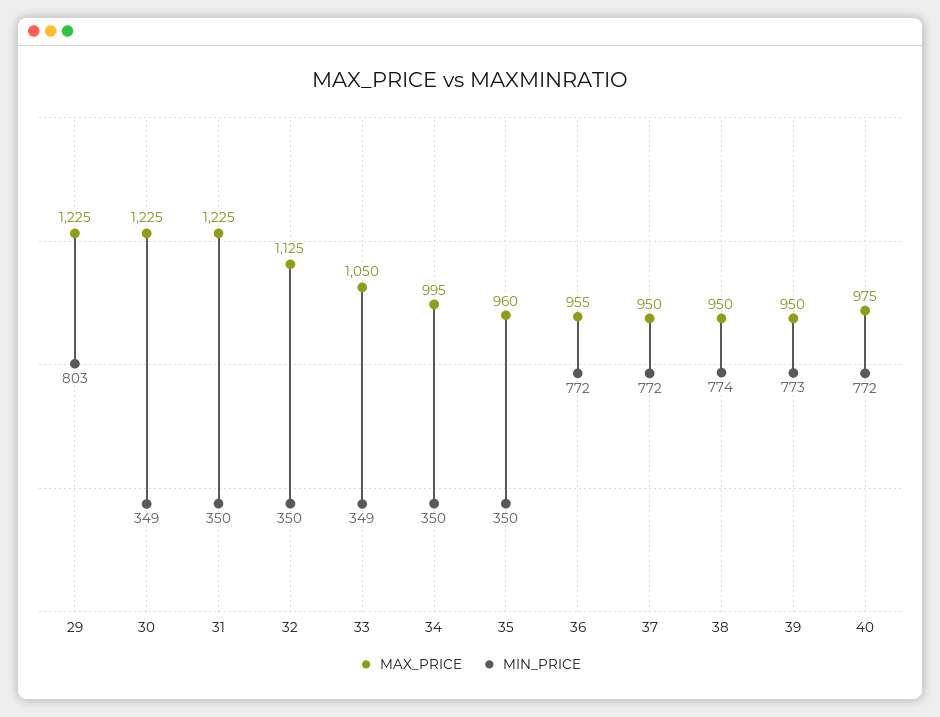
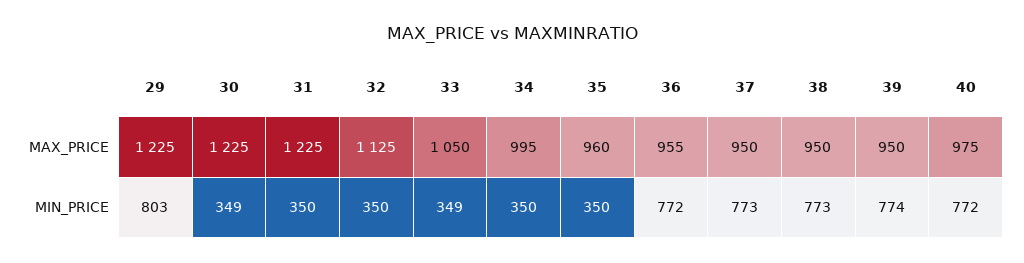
  {
    "MAX_PRICE": {
      "29": 1225,
      "30": 1225,
      "31": 1225,
      "32": 1125,
      "33": 1050,
      "34": 995,
      "35": 960,
      "36": 955,
      "37": 950,
      "38": 950,
      "39": 950,
      "40": 975
    },
    "MIN_PRICE": {
      "29": 803,
      "30": 349,
      "31": 350,
      "32": 350,
      "33": 349,
      "34": 350,
      "35": 350,
      "36": 772,
-     "37": 772,
+     "37": 773,
-     "38": 774,
+     "38": 773,
-     "39": 773,
+     "39": 774,
      "40": 772
    }
  }

